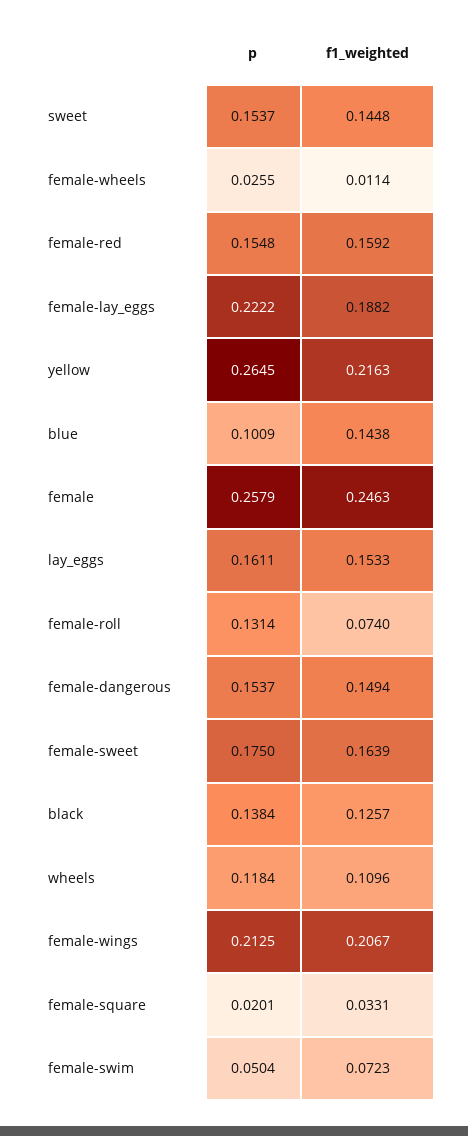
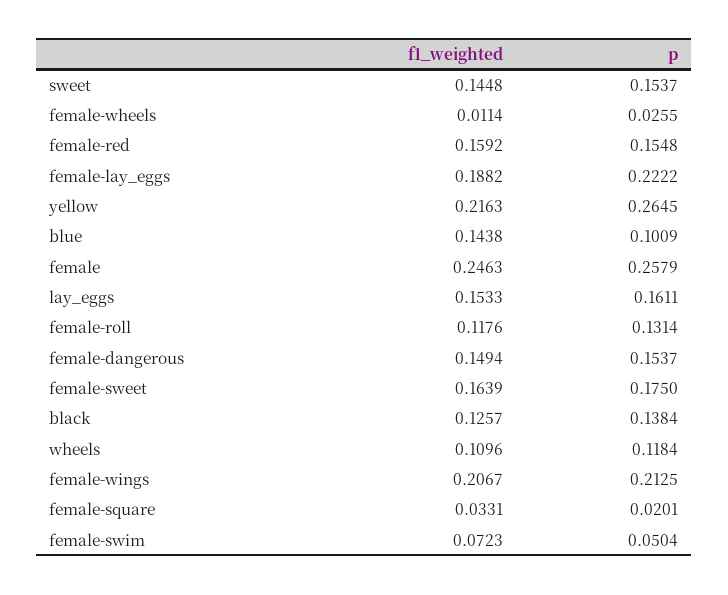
  {
    "p": {
      "sweet": 0.1537,
      "female-wheels": 0.0255,
      "female-red": 0.1548,
      "female-lay_eggs": 0.2222,
      "yellow": 0.2645,
      "blue": 0.1009,
      "female": 0.2579,
      "lay_eggs": 0.1611,
      "female-roll": 0.1314,
      "female-dangerous": 0.1537,
      "female-sweet": 0.175,
      "black": 0.1384,
      "wheels": 0.1184,
      "female-wings": 0.2125,
      "female-square": 0.0201,
      "female-swim": 0.0504
    },
    "f1_weighted": {
      "sweet": 0.1448,
      "female-wheels": 0.0114,
      "female-red": 0.1592,
      "female-lay_eggs": 0.1882,
      "yellow": 0.2163,
      "blue": 0.1438,
      "female": 0.2463,
      "lay_eggs": 0.1533,
-     "female-roll": 0.074,
+     "female-roll": 0.1176,
      "female-dangerous": 0.1494,
      "female-sweet": 0.1639,
      "black": 0.1257,
      "wheels": 0.1096,
      "female-wings": 0.2067,
      "female-square": 0.0331,
      "female-swim": 0.0723
    }
  }

